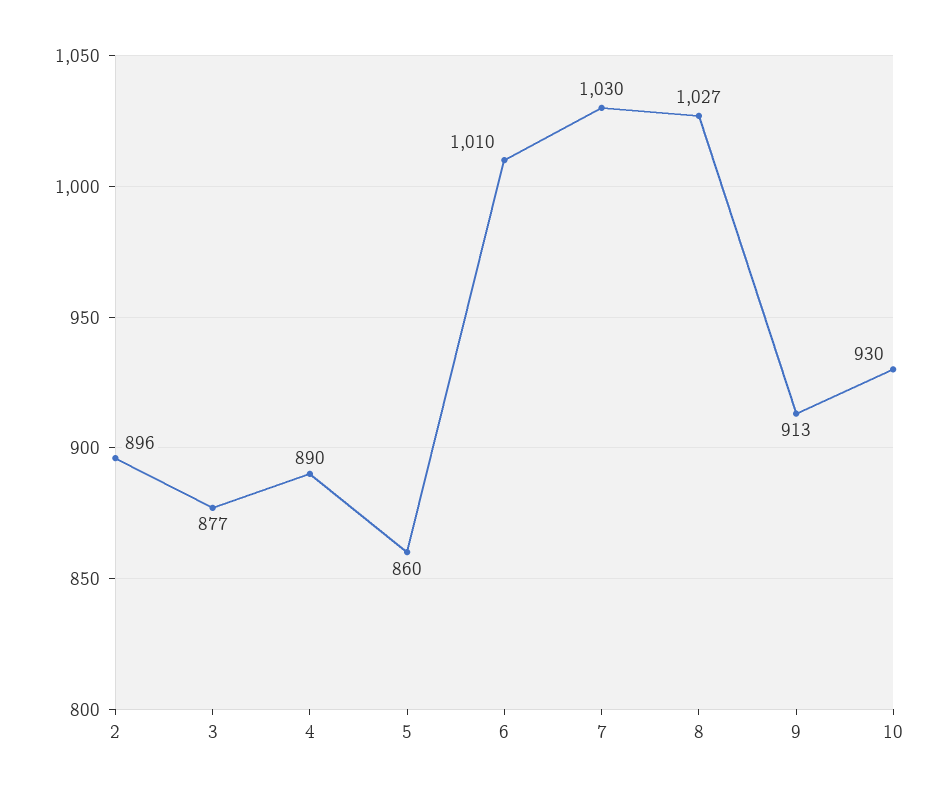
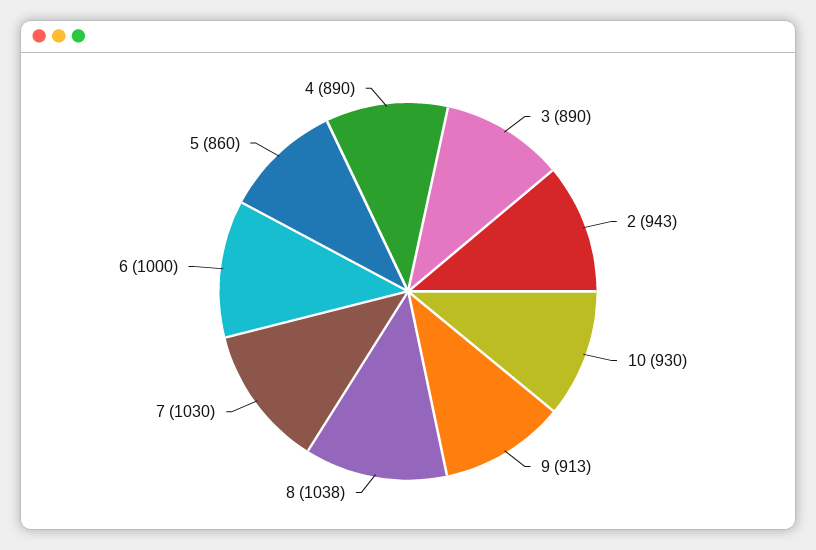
  {
-   "2": 896,
+   "2": 943,
-   "3": 877,
+   "3": 890,
    "4": 890,
    "5": 860,
-   "6": 1010,
+   "6": 1000,
    "7": 1030,
-   "8": 1027,
+   "8": 1038,
    "9": 913,
    "10": 930
  }

